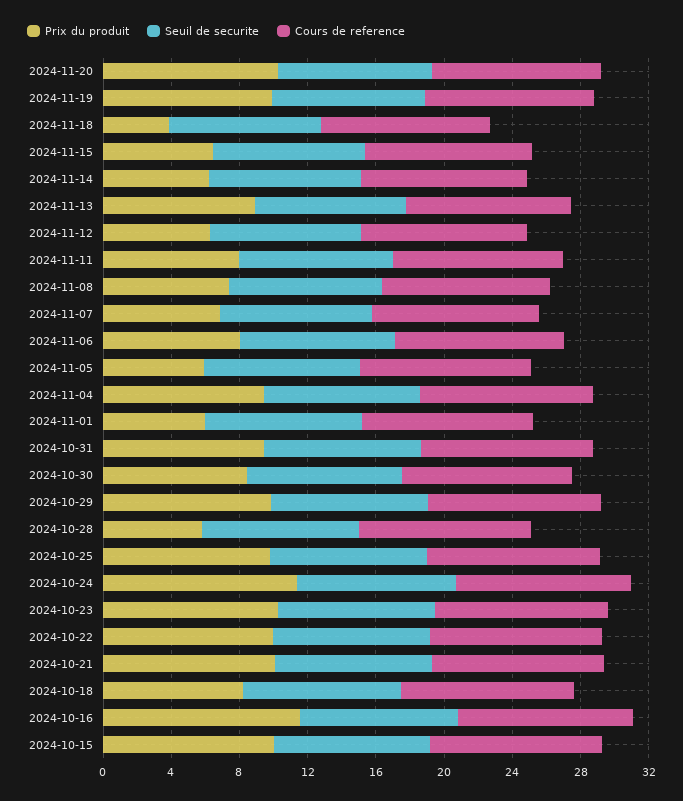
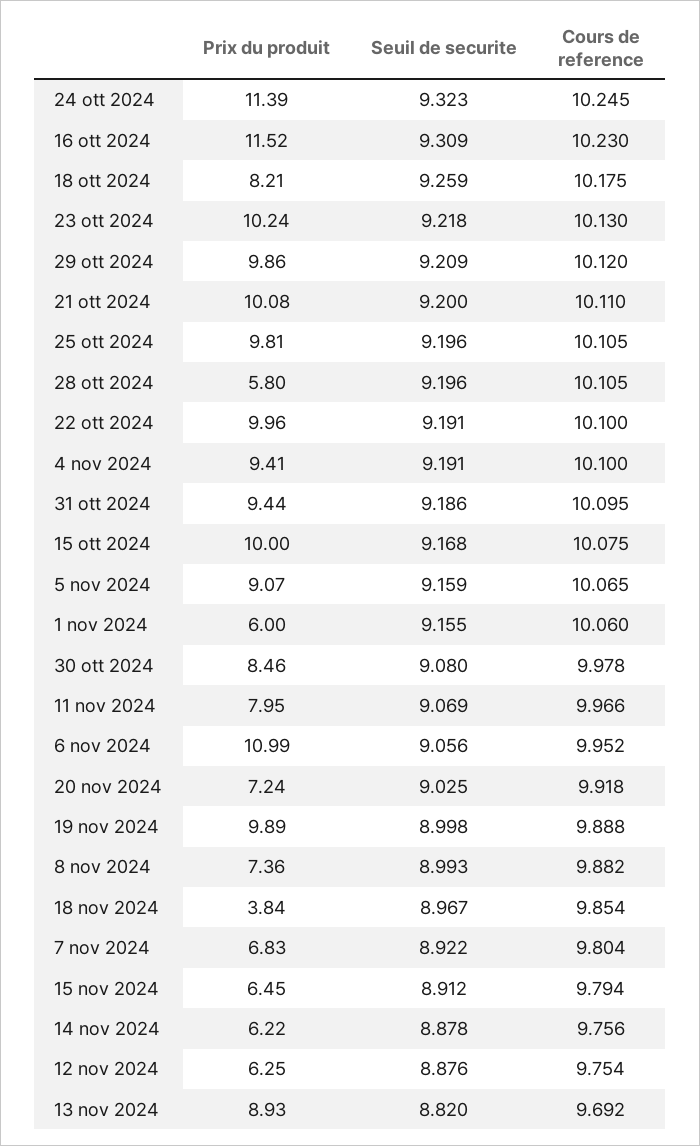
  {
    "Prix du produit": {
-     "2024-11-20": 10,
+     "2024-11-20": 7.24,
      "2024-11-19": 9.89,
      "2024-11-18": 3.84,
      "2024-11-15": 6.45,
      "2024-11-14": 6.22,
      "2024-11-13": 8.93,
      "2024-11-12": 6.25,
      "2024-11-11": 7.95,
      "2024-11-08": 7.36,
      "2024-11-07": 6.83,
-     "2024-11-06": 8,
+     "2024-11-06": 10.99,
-     "2024-11-05": 6,
+     "2024-11-05": 9.07,
      "2024-11-04": 9.41,
      "2024-11-01": 6,
      "2024-10-31": 9.44,
      "2024-10-30": 8.46,
      "2024-10-29": 9.86,
      "2024-10-28": 5.8,
      "2024-10-25": 9.81,
      "2024-10-24": 11.39,
      "2024-10-23": 10.24,
      "2024-10-22": 9.96,
      "2024-10-21": 10.08,
      "2024-10-18": 8.21,
      "2024-10-16": 11.52,
      "2024-10-15": 10
    },
    "Seuil de securite": {
      "2024-11-20": 9.025,
      "2024-11-19": 8.998,
      "2024-11-18": 8.967,
      "2024-11-15": 8.912,
      "2024-11-14": 8.878,
      "2024-11-13": 8.82,
      "2024-11-12": 8.876,
      "2024-11-11": 9.069,
      "2024-11-08": 8.993,
      "2024-11-07": 8.922,
      "2024-11-06": 9.056,
      "2024-11-05": 9.159,
      "2024-11-04": 9.191,
      "2024-11-01": 9.155,
      "2024-10-31": 9.186,
      "2024-10-30": 9.08,
      "2024-10-29": 9.209,
      "2024-10-28": 9.196,
      "2024-10-25": 9.196,
      "2024-10-24": 9.323,
      "2024-10-23": 9.218,
      "2024-10-22": 9.191,
      "2024-10-21": 9.2,
      "2024-10-18": 9.259,
      "2024-10-16": 9.309,
      "2024-10-15": 9.168
    },
    "Cours de reference": {
      "2024-11-20": 9.918,
      "2024-11-19": 9.888,
      "2024-11-18": 9.854,
      "2024-11-15": 9.794,
      "2024-11-14": 9.756,
      "2024-11-13": 9.692,
      "2024-11-12": 9.754,
      "2024-11-11": 9.966,
      "2024-11-08": 9.882,
      "2024-11-07": 9.804,
      "2024-11-06": 9.952,
      "2024-11-05": 10.065,
      "2024-11-04": 10.1,
      "2024-11-01": 10.06,
      "2024-10-31": 10.095,
      "2024-10-30": 9.978,
      "2024-10-29": 10.12,
      "2024-10-28": 10.105,
      "2024-10-25": 10.105,
      "2024-10-24": 10.245,
      "2024-10-23": 10.13,
      "2024-10-22": 10.1,
      "2024-10-21": 10.11,
      "2024-10-18": 10.175,
      "2024-10-16": 10.23,
      "2024-10-15": 10.075
    }
  }

